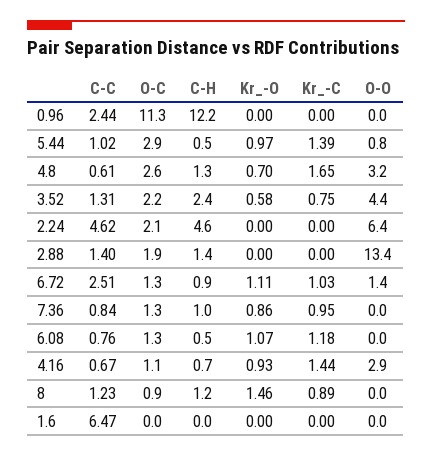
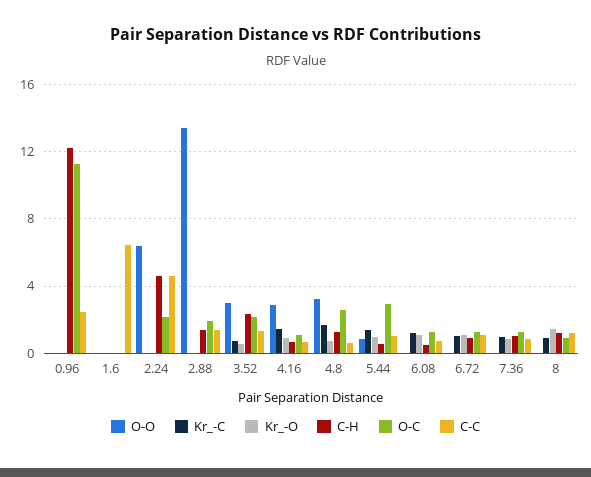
  {
    "C-C": {
      "0.96": 2.44,
      "5.44": 1.02,
      "4.8": 0.61,
      "3.52": 1.31,
      "2.24": 4.62,
      "2.88": 1.4,
-     "6.72": 2.51,
+     "6.72": 1,
      "7.36": 0.84,
      "6.08": 0.76,
      "4.16": 0.67,
      "8": 1.23,
      "1.6": 6.47
    },
    "O-C": {
      "0.96": 11.3,
      "5.44": 2.9,
      "4.8": 2.6,
      "3.52": 2.2,
      "2.24": 2.1,
      "2.88": 1.9,
      "6.72": 1.3,
      "7.36": 1.3,
      "6.08": 1.3,
      "4.16": 1.1,
      "8": 0.9,
      "1.6": 0
    },
    "C-H": {
      "0.96": 12.2,
      "5.44": 0.5,
      "4.8": 1.3,
      "3.52": 2.4,
      "2.24": 4.6,
      "2.88": 1.4,
      "6.72": 0.9,
      "7.36": 1,
      "6.08": 0.5,
      "4.16": 0.7,
      "8": 1.2,
      "1.6": 0
    },
    "Kr_-O": {
      "0.96": 0,
      "5.44": 0.97,
      "4.8": 0.7,
      "3.52": 0.58,
      "2.24": 0,
      "2.88": 0,
      "6.72": 1.11,
      "7.36": 0.86,
      "6.08": 1.07,
      "4.16": 0.93,
      "8": 1.46,
      "1.6": 0
    },
    "Kr_-C": {
      "0.96": 0,
      "5.44": 1.39,
      "4.8": 1.65,
      "3.52": 0.75,
      "2.24": 0,
      "2.88": 0,
      "6.72": 1.03,
      "7.36": 0.95,
      "6.08": 1.18,
      "4.16": 1.44,
      "8": 0.89,
      "1.6": 0
    },
    "O-O": {
      "0.96": 0,
      "5.44": 0.8,
      "4.8": 3.2,
-     "3.52": 4.4,
+     "3.52": 3,
      "2.24": 6.4,
      "2.88": 13.4,
-     "6.72": 1.4,
+     "6.72": 0,
      "7.36": 0,
      "6.08": 0,
      "4.16": 2.9,
      "8": 0,
      "1.6": 0
    }
  }

